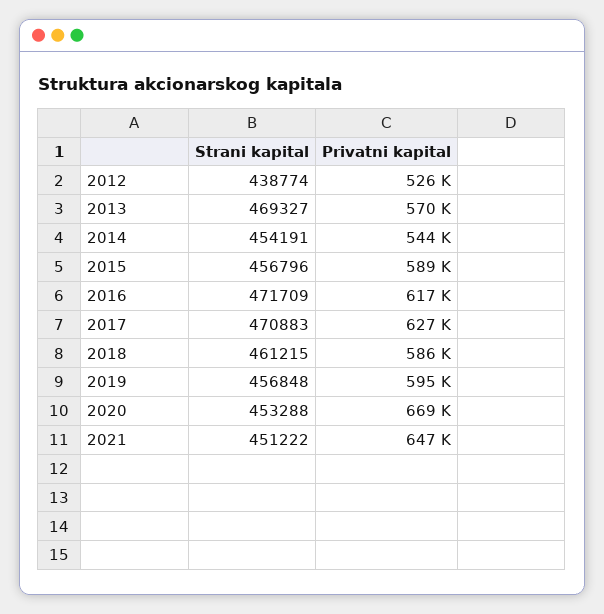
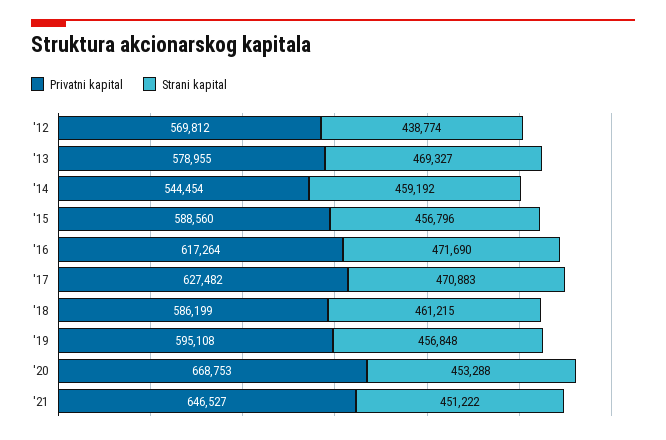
  {
    "Strani kapital": {
      "2012": 438774,
      "2013": 469327,
-     "2014": 454191,
+     "2014": 459192,
      "2015": 456796,
-     "2016": 471709,
+     "2016": 471690,
      "2017": 470883,
      "2018": 461215,
      "2019": 456848,
      "2020": 453288,
      "2021": 451222
    },
    "Privatni kapital": {
-     "2012": 526000,
+     "2012": 569812,
-     "2013": 570000,
+     "2013": 578955,
      "2014": 544454,
      "2015": 588560,
      "2016": 617264,
      "2017": 627482,
      "2018": 586199,
      "2019": 595108,
      "2020": 668753,
      "2021": 646527
    }
  }

